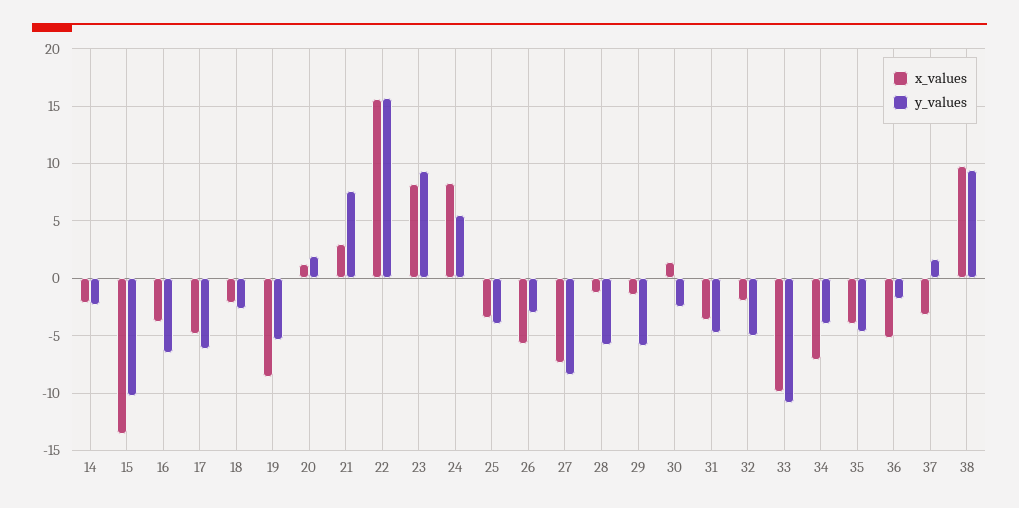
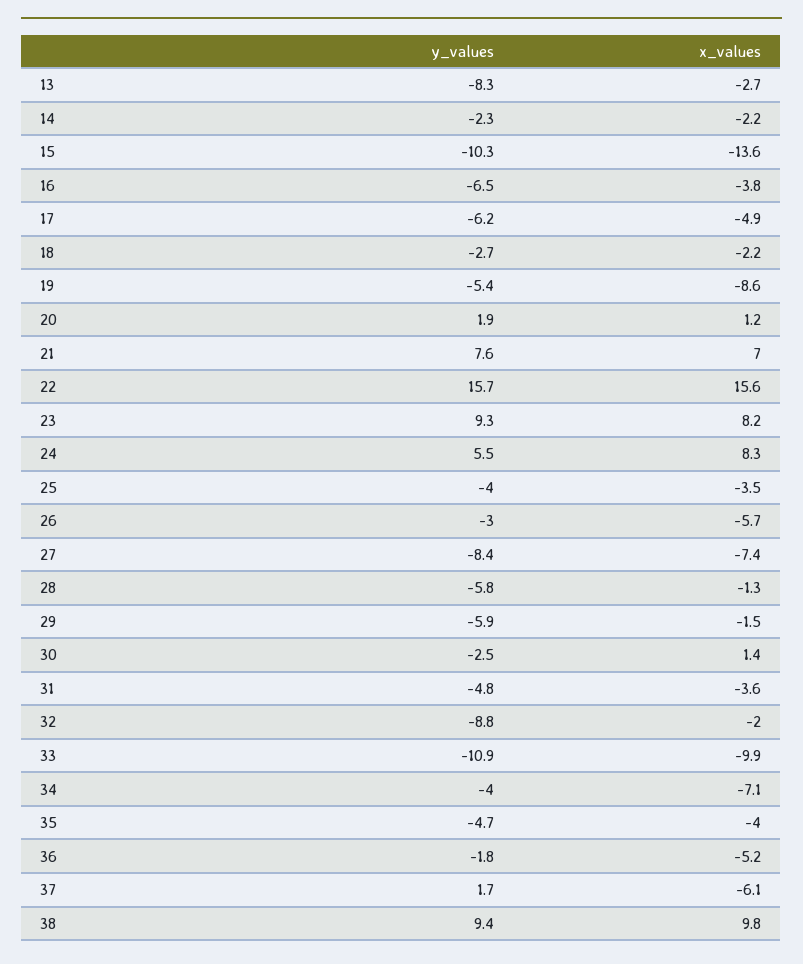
  {
    "x_values": {
      "14": -2.2,
      "15": -13.6,
      "16": -3.8,
      "17": -4.9,
      "18": -2.2,
      "19": -8.6,
      "20": 1.2,
-     "21": 3,
+     "21": 7,
      "22": 15.6,
      "23": 8.2,
      "24": 8.3,
      "25": -3.5,
      "26": -5.7,
      "27": -7.4,
      "28": -1.3,
      "29": -1.5,
      "30": 1.4,
      "31": -3.6,
      "32": -2,
      "33": -9.9,
      "34": -7.1,
      "35": -4,
      "36": -5.2,
-     "37": -3,
+     "37": -6.1,
-     "38": 9.8
+     "38": 9.8,
+     "13": -2.7
    },
    "y_values": {
      "14": -2.3,
      "15": -10.3,
      "16": -6.5,
      "17": -6.2,
      "18": -2.7,
      "19": -5.4,
      "20": 1.9,
      "21": 7.6,
      "22": 15.7,
      "23": 9.3,
      "24": 5.5,
      "25": -4,
      "26": -3,
      "27": -8.4,
      "28": -5.8,
      "29": -5.9,
      "30": -2.5,
      "31": -4.8,
-     "32": -5,
+     "32": -8.8,
      "33": -10.9,
      "34": -4,
      "35": -4.7,
      "36": -1.8,
      "37": 1.7,
-     "38": 9.4
+     "38": 9.4,
+     "13": -8.3
    }
  }

